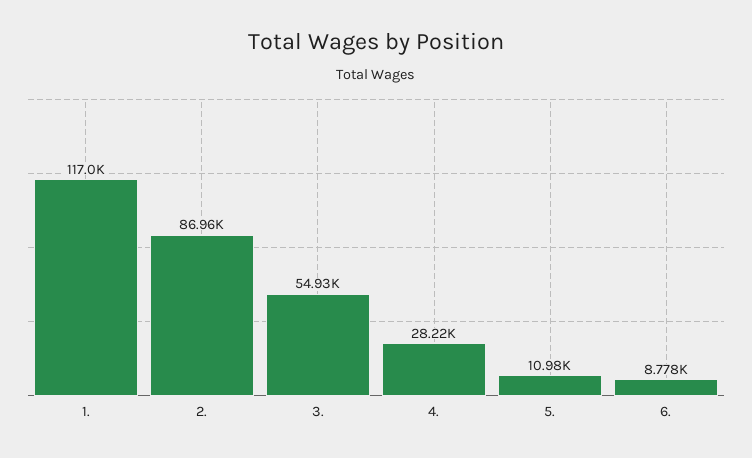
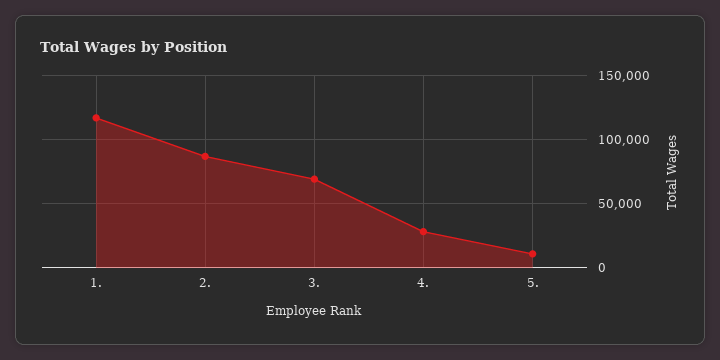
  {
    "1.": 117000,
    "2.": 86960,
-   "3.": 54930,
+   "3.": 70000,
    "4.": 28220,
-   "5.": 10980,
+   "5.": 10980
-   "6.": 8778
  }

